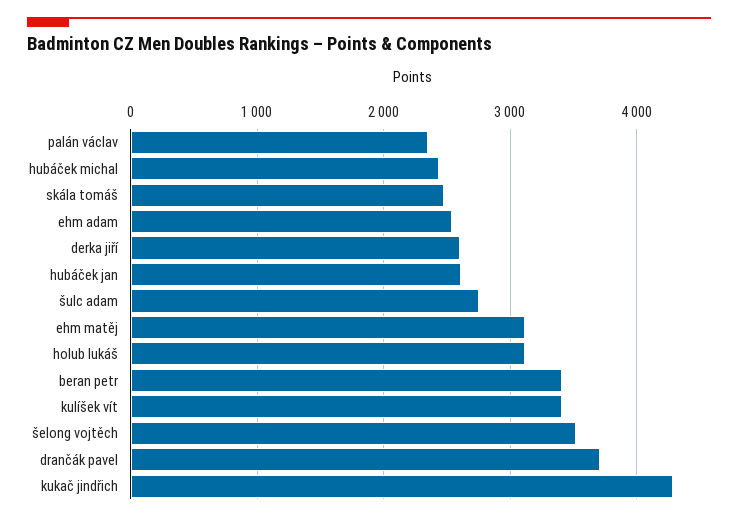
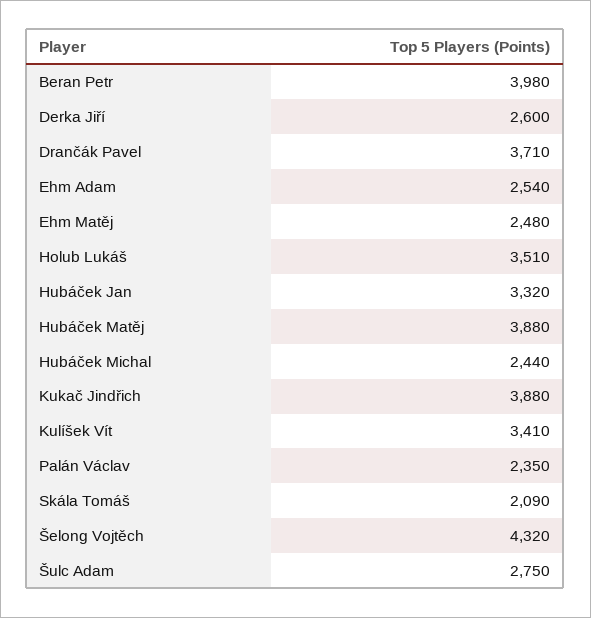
  {
    "palán václav": 2350,
    "hubáček michal": 2440,
-   "skála tomáš": 2500,
+   "skála tomáš": 2090,
    "ehm adam": 2540,
    "derka jiří": 2600,
-   "hubáček jan": 2600,
+   "hubáček jan": 3320,
    "šulc adam": 2750,
-   "ehm matěj": 3100,
+   "ehm matěj": 2480,
-   "holub lukáš": 3100,
+   "holub lukáš": 3510,
-   "beran petr": 3400,
+   "beran petr": 3980,
    "kulíšek vít": 3410,
-   "šelong vojtěch": 3500,
+   "šelong vojtěch": 4320,
    "drančák pavel": 3710,
-   "kukač jindřich": 4300
+   "kukač jindřich": 3880,
+   "Hubáček Matěj": 3880
  }

